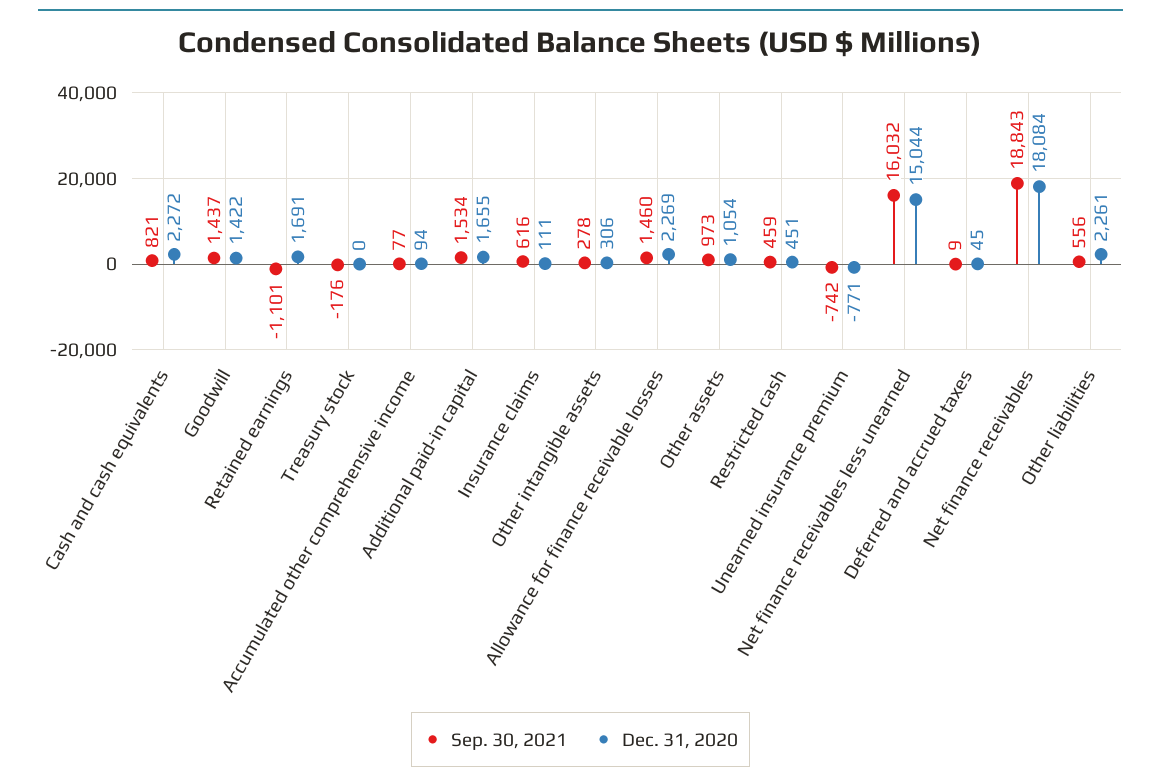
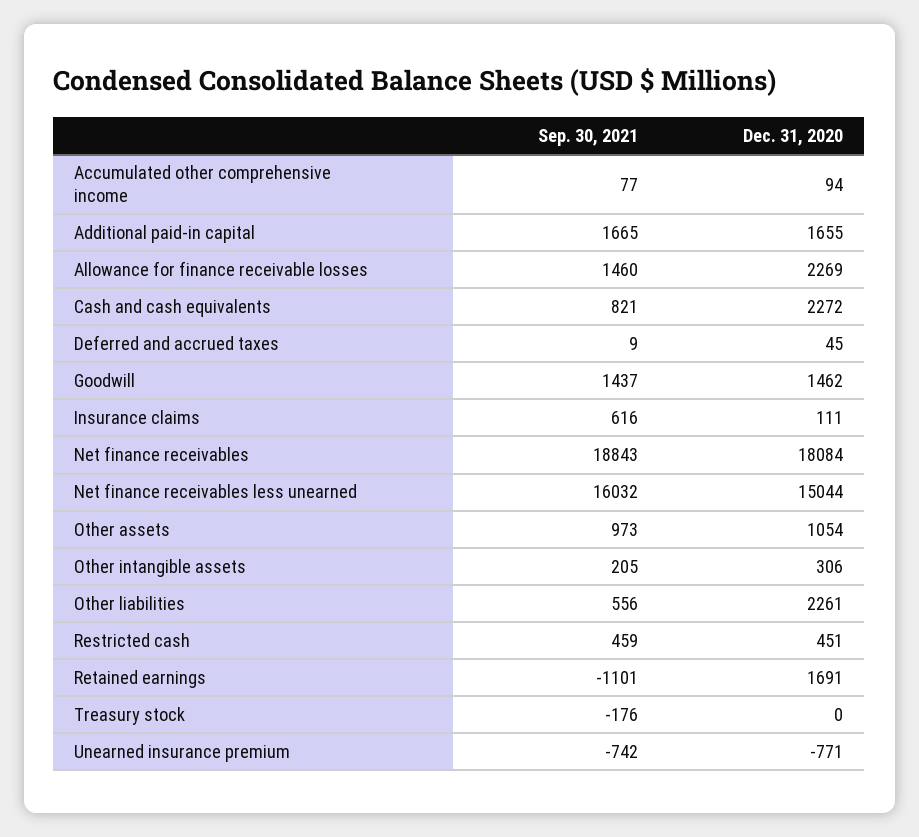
  {
    "Sep. 30, 2021": {
      "Cash and cash equivalents": 821,
      "Goodwill": 1437,
      "Retained earnings": -1101,
      "Treasury stock": -176,
      "Accumulated other comprehensive income": 77,
-     "Additional paid-in capital": 1534,
+     "Additional paid-in capital": 1665,
      "Insurance claims": 616,
-     "Other intangible assets": 278,
+     "Other intangible assets": 205,
      "Allowance for finance receivable losses": 1460,
      "Other assets": 973,
      "Restricted cash": 459,
      "Unearned insurance premium": -742,
      "Net finance receivables less unearned": 16032,
      "Deferred and accrued taxes": 9,
      "Net finance receivables": 18843,
      "Other liabilities": 556
    },
    "Dec. 31, 2020": {
      "Cash and cash equivalents": 2272,
-     "Goodwill": 1422,
+     "Goodwill": 1462,
      "Retained earnings": 1691,
      "Treasury stock": 0,
      "Accumulated other comprehensive income": 94,
      "Additional paid-in capital": 1655,
      "Insurance claims": 111,
      "Other intangible assets": 306,
      "Allowance for finance receivable losses": 2269,
      "Other assets": 1054,
      "Restricted cash": 451,
      "Unearned insurance premium": -771,
      "Net finance receivables less unearned": 15044,
      "Deferred and accrued taxes": 45,
      "Net finance receivables": 18084,
      "Other liabilities": 2261
    }
  }

